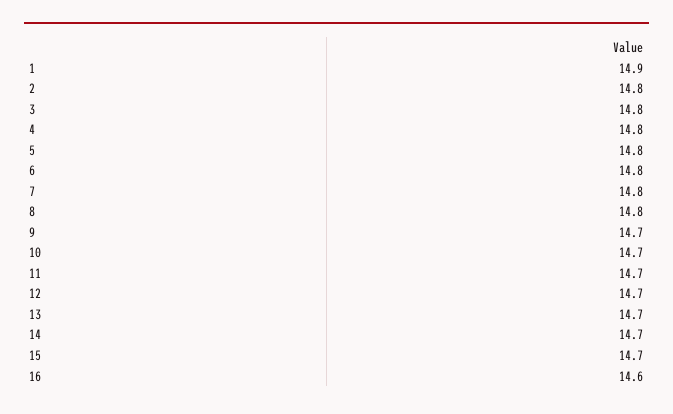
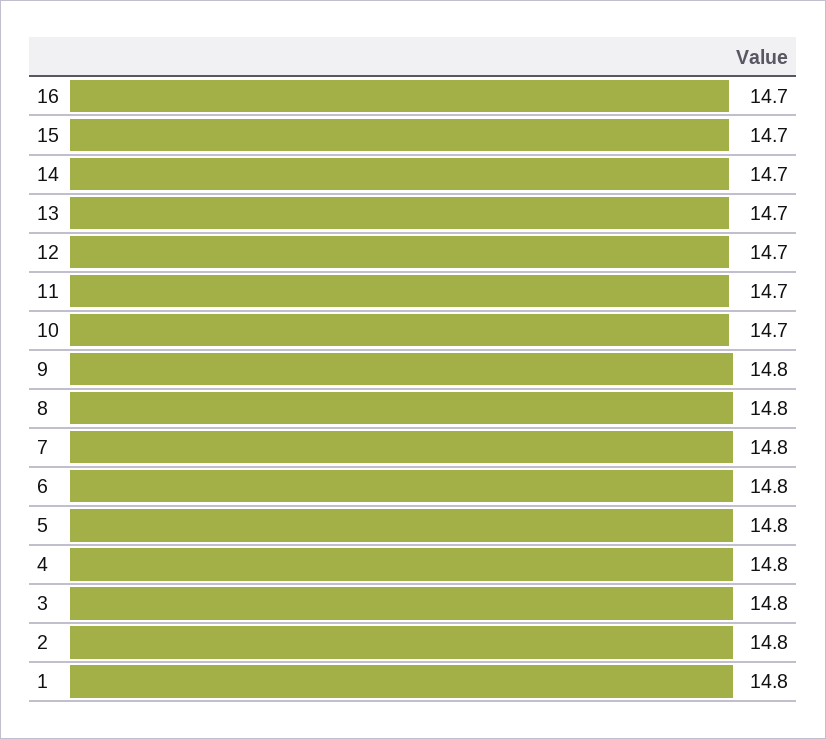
  {
-   "1": 14.9,
+   "1": 14.8,
    "2": 14.8,
    "3": 14.8,
    "4": 14.8,
    "5": 14.8,
    "6": 14.8,
    "7": 14.8,
    "8": 14.8,
-   "9": 14.7,
+   "9": 14.8,
    "10": 14.7,
    "11": 14.7,
    "12": 14.7,
    "13": 14.7,
    "14": 14.7,
    "15": 14.7,
-   "16": 14.6
+   "16": 14.7
  }

